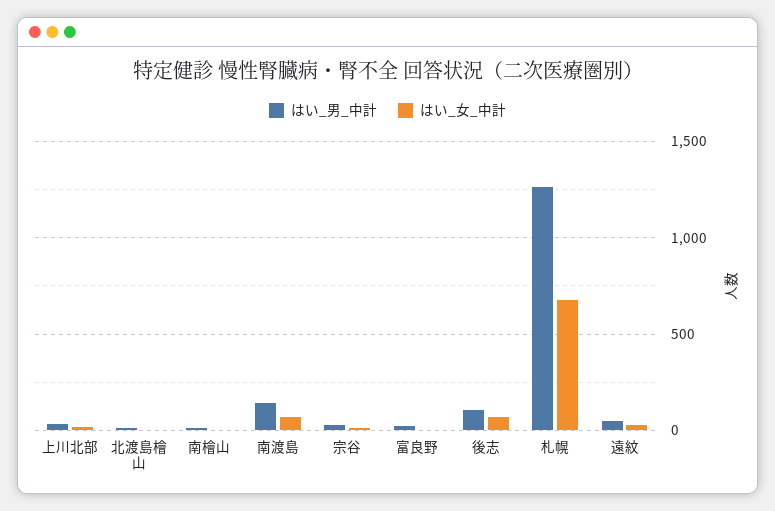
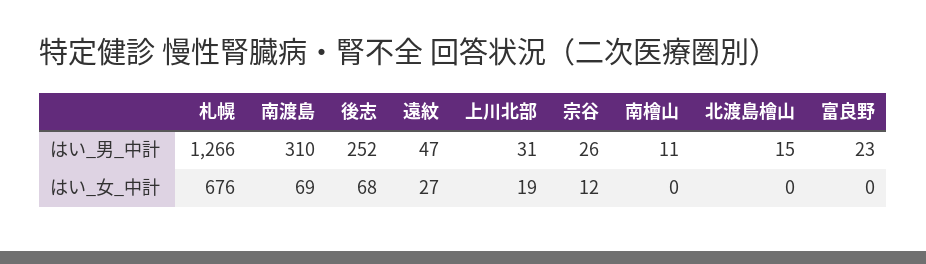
  {
    "はい_男_中計": {
      "上川北部": 31,
      "北渡島檜山": 15,
      "南檜山": 11,
-     "南渡島": 150,
+     "南渡島": 310,
      "宗谷": 26,
      "富良野": 23,
-     "後志": 100,
+     "後志": 252,
      "札幌": 1266,
      "遠紋": 47
    },
    "はい_女_中計": {
      "上川北部": 19,
      "北渡島檜山": 0,
      "南檜山": 0,
      "南渡島": 69,
      "宗谷": 12,
      "富良野": 0,
      "後志": 68,
      "札幌": 676,
      "遠紋": 27
    }
  }

